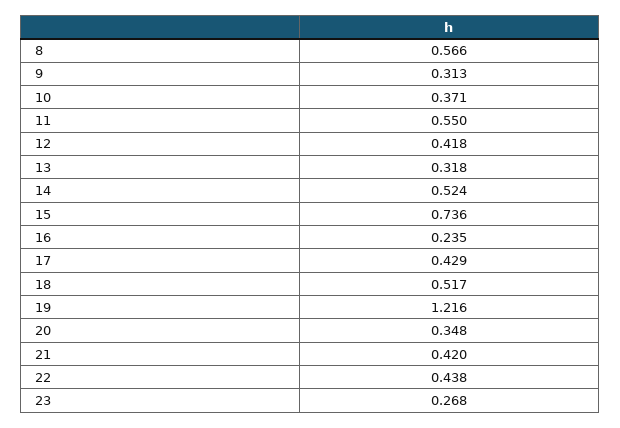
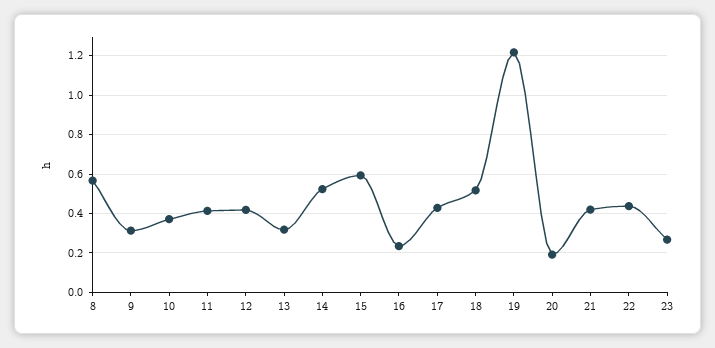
  {
    "8": 0.566,
    "9": 0.313,
    "10": 0.371,
-   "11": 0.55,
+   "11": 0.4,
    "12": 0.418,
    "13": 0.318,
    "14": 0.524,
-   "15": 0.736,
+   "15": 0.6,
    "16": 0.235,
    "17": 0.429,
    "18": 0.517,
    "19": 1.216,
-   "20": 0.348,
+   "20": 0.2,
    "21": 0.42,
    "22": 0.438,
    "23": 0.268
  }

